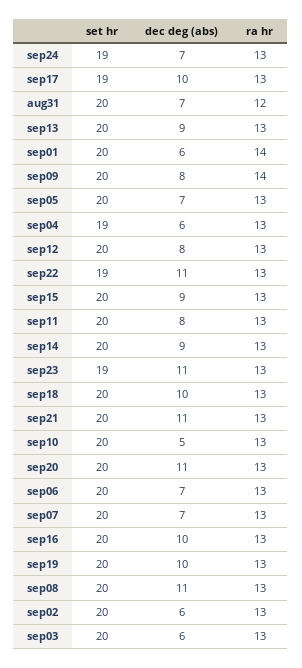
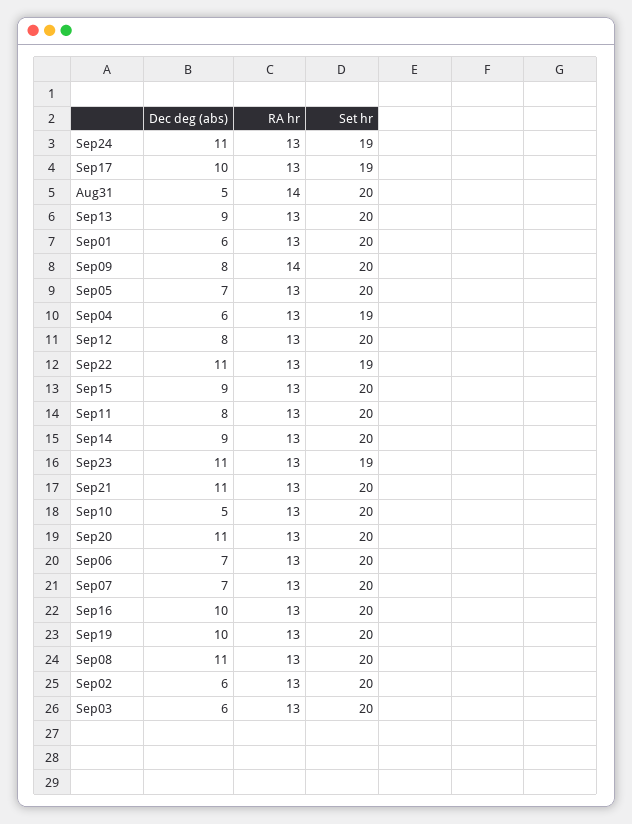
  {
    "set hr": {
      "sep24": 19,
      "sep17": 19,
      "aug31": 20,
      "sep13": 20,
      "sep01": 20,
      "sep09": 20,
      "sep05": 20,
      "sep04": 19,
      "sep12": 20,
      "sep22": 19,
      "sep15": 20,
      "sep11": 20,
      "sep14": 20,
      "sep23": 19,
-     "sep18": 20,
      "sep21": 20,
      "sep10": 20,
      "sep20": 20,
      "sep06": 20,
      "sep07": 20,
      "sep16": 20,
      "sep19": 20,
      "sep08": 20,
      "sep02": 20,
      "sep03": 20
    },
    "dec deg (abs)": {
-     "sep24": 7,
+     "sep24": 11,
      "sep17": 10,
-     "aug31": 7,
+     "aug31": 5,
      "sep13": 9,
      "sep01": 6,
      "sep09": 8,
      "sep05": 7,
      "sep04": 6,
      "sep12": 8,
      "sep22": 11,
      "sep15": 9,
      "sep11": 8,
      "sep14": 9,
      "sep23": 11,
-     "sep18": 10,
      "sep21": 11,
      "sep10": 5,
      "sep20": 11,
      "sep06": 7,
      "sep07": 7,
      "sep16": 10,
      "sep19": 10,
      "sep08": 11,
      "sep02": 6,
      "sep03": 6
    },
    "ra hr": {
      "sep24": 13,
      "sep17": 13,
-     "aug31": 12,
+     "aug31": 14,
      "sep13": 13,
-     "sep01": 14,
+     "sep01": 13,
      "sep09": 14,
      "sep05": 13,
      "sep04": 13,
      "sep12": 13,
      "sep22": 13,
      "sep15": 13,
      "sep11": 13,
      "sep14": 13,
      "sep23": 13,
-     "sep18": 13,
      "sep21": 13,
      "sep10": 13,
      "sep20": 13,
      "sep06": 13,
      "sep07": 13,
      "sep16": 13,
      "sep19": 13,
      "sep08": 13,
      "sep02": 13,
      "sep03": 13
    }
  }

